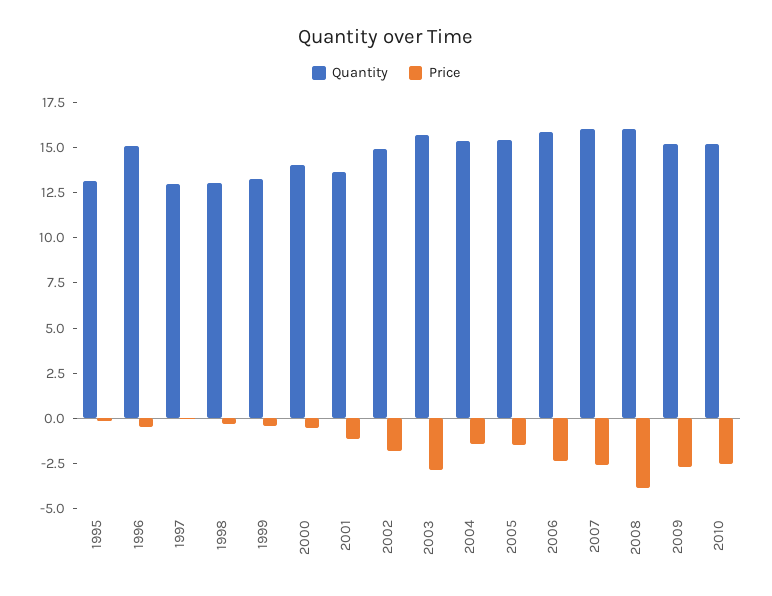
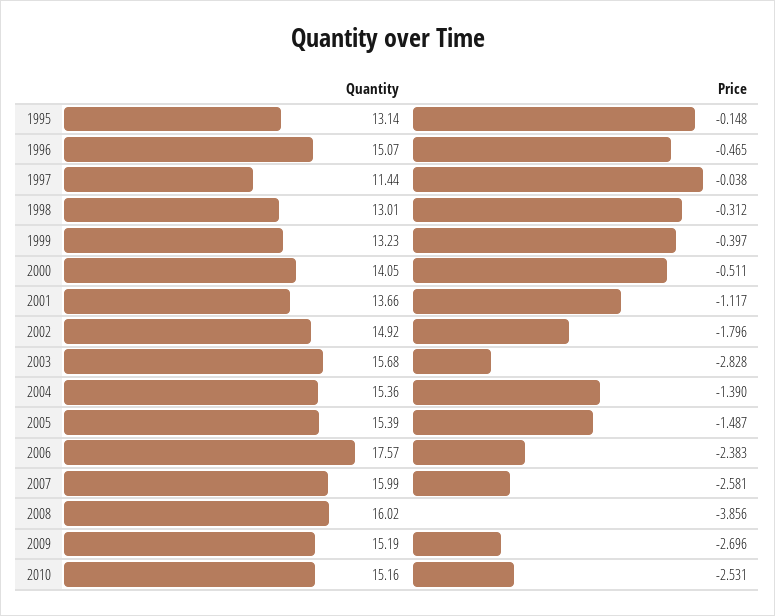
  {
    "Quantity": {
      "1995": 13.14,
      "1996": 15.07,
-     "1997": 13,
+     "1997": 11.44,
      "1998": 13.01,
      "1999": 13.23,
      "2000": 14.05,
      "2001": 13.66,
      "2002": 14.92,
      "2003": 15.68,
      "2004": 15.36,
      "2005": 15.39,
-     "2006": 16,
+     "2006": 17.57,
      "2007": 15.99,
      "2008": 16.02,
      "2009": 15.19,
      "2010": 15.16
    },
    "Price": {
      "1995": -0.148,
      "1996": -0.465,
      "1997": -0.038,
      "1998": -0.312,
      "1999": -0.397,
      "2000": -0.511,
      "2001": -1.117,
      "2002": -1.796,
      "2003": -2.828,
      "2004": -1.39,
      "2005": -1.487,
      "2006": -2.383,
      "2007": -2.581,
      "2008": -3.856,
      "2009": -2.696,
      "2010": -2.531
    }
  }

